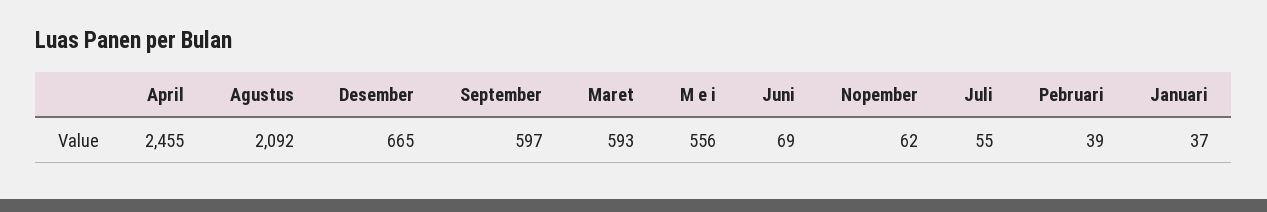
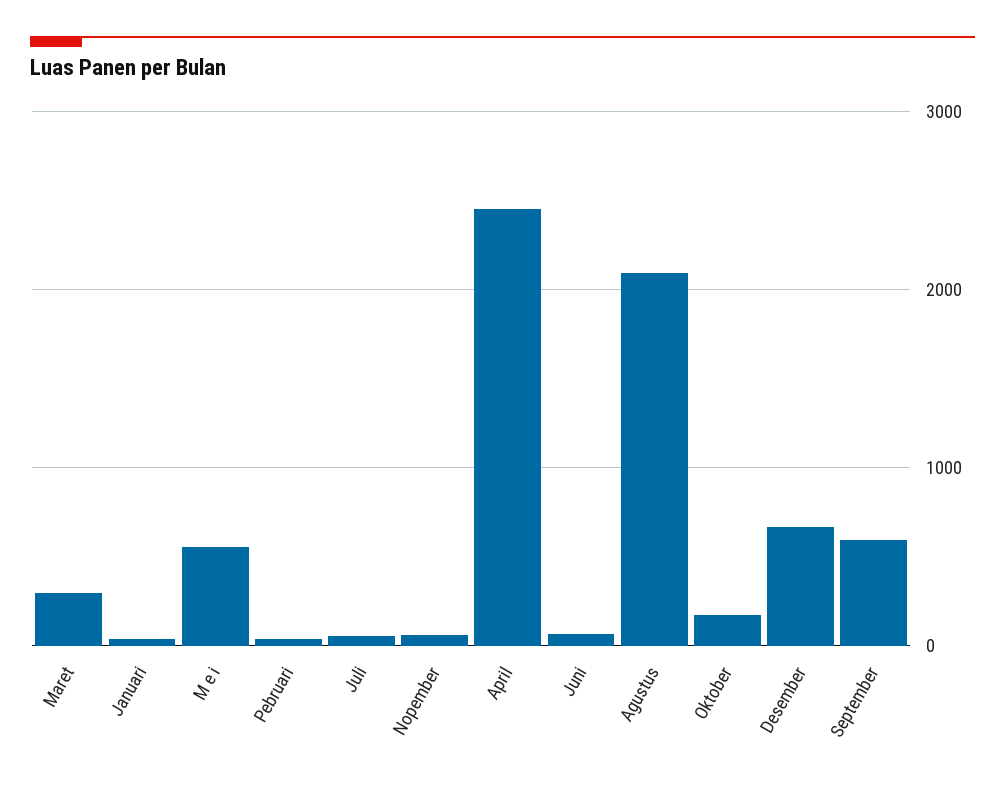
  {
    "April": 2455,
    "Agustus": 2092,
    "Desember": 665,
    "September": 597,
-   "Maret": 593,
+   "Maret": 300,
    "M e i": 556,
    "Juni": 69,
    "Nopember": 62,
    "Juli": 55,
    "Pebruari": 39,
-   "Januari": 37
+   "Januari": 37,
+   "Oktober": 200
  }

